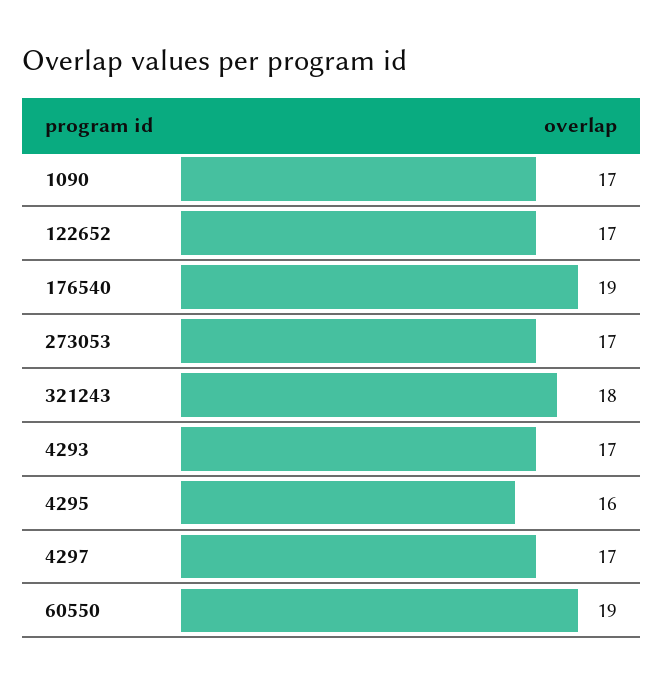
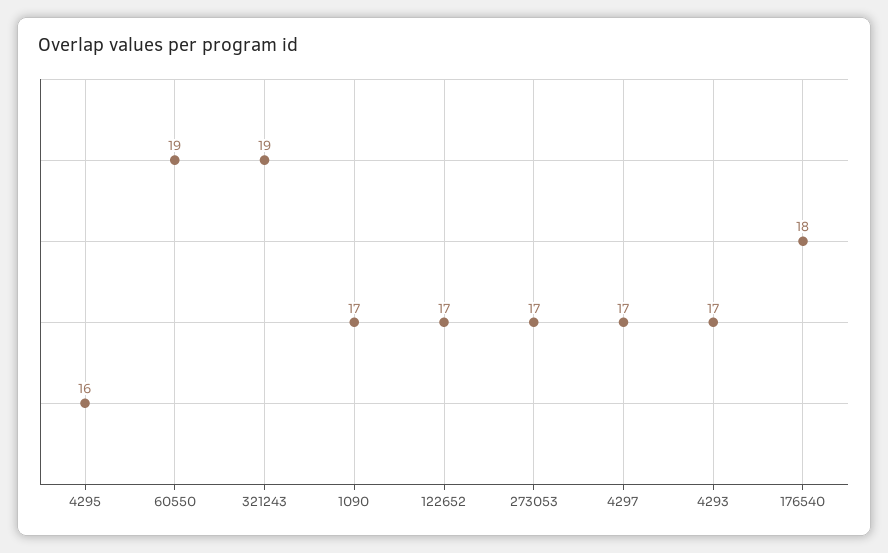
  {
    "1090": 17,
    "122652": 17,
-   "176540": 19,
+   "176540": 18,
    "273053": 17,
-   "321243": 18,
+   "321243": 19,
    "4293": 17,
    "4295": 16,
    "4297": 17,
    "60550": 19
  }

